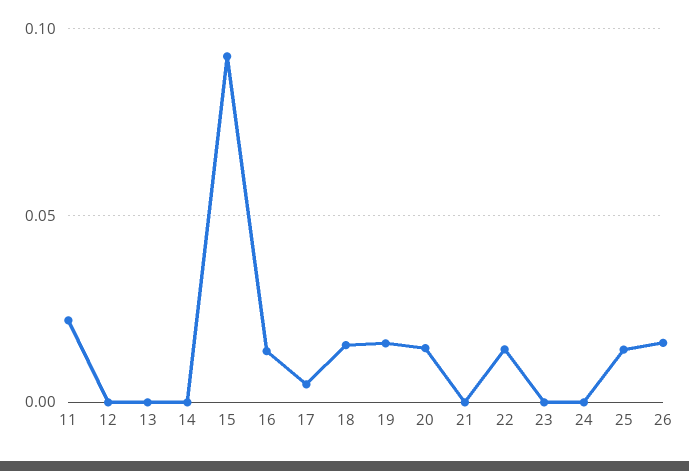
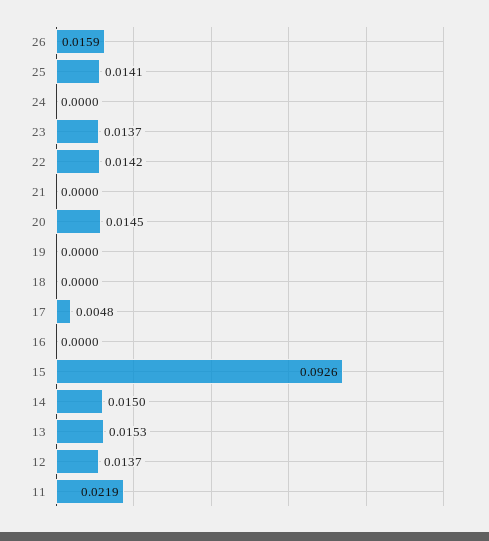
  {
    "11": 0.0219,
-   "12": 0,
+   "12": 0.0137,
-   "13": 0,
+   "13": 0.0153,
-   "14": 0,
+   "14": 0.015,
    "15": 0.0926,
-   "16": 0.015,
+   "16": 0,
    "17": 0.0048,
-   "18": 0.015,
+   "18": 0,
-   "19": 0.015,
+   "19": 0,
    "20": 0.0145,
    "21": 0,
    "22": 0.0142,
-   "23": 0,
+   "23": 0.0137,
    "24": 0,
    "25": 0.0141,
    "26": 0.0159
  }

